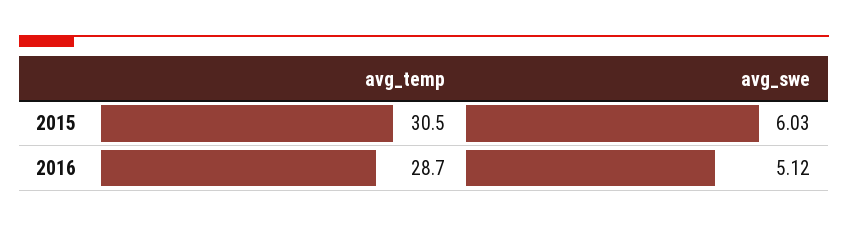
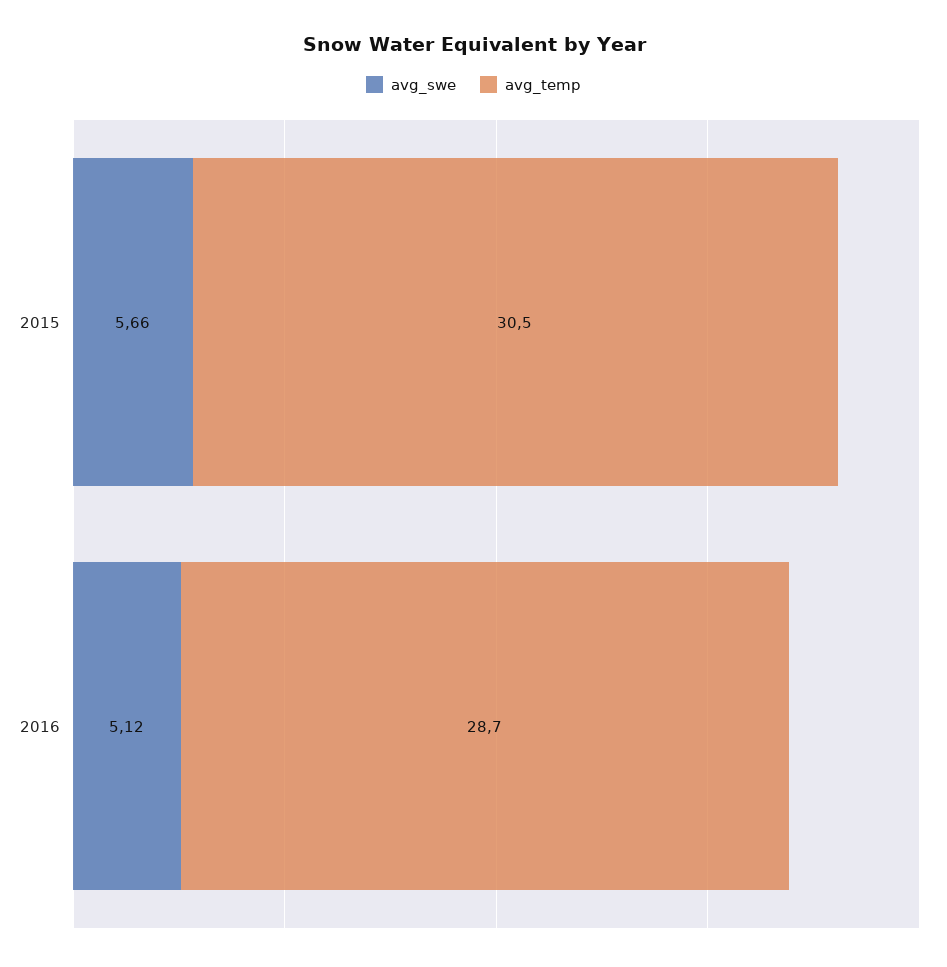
  {
    "avg_temp": {
      "2015": 30.5,
      "2016": 28.7
    },
    "avg_swe": {
-     "2015": 6.03,
+     "2015": 5.66,
      "2016": 5.12
    }
  }

